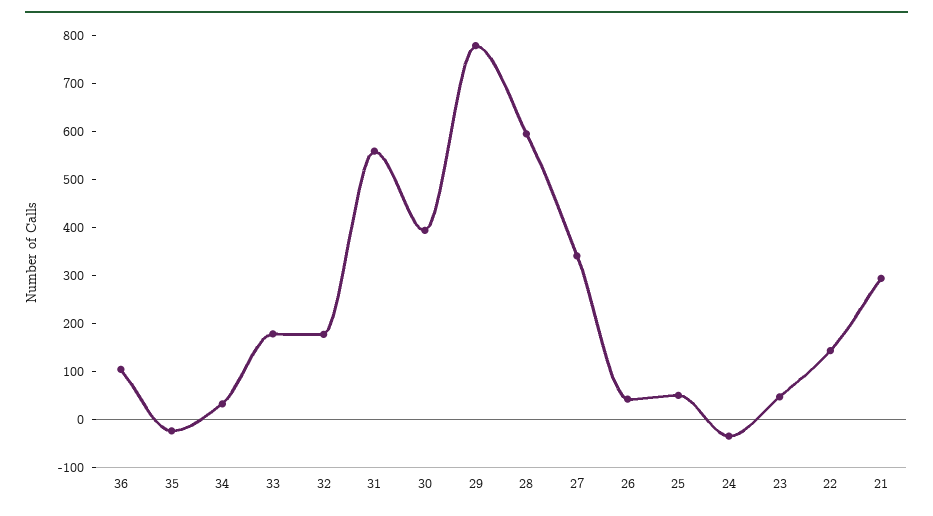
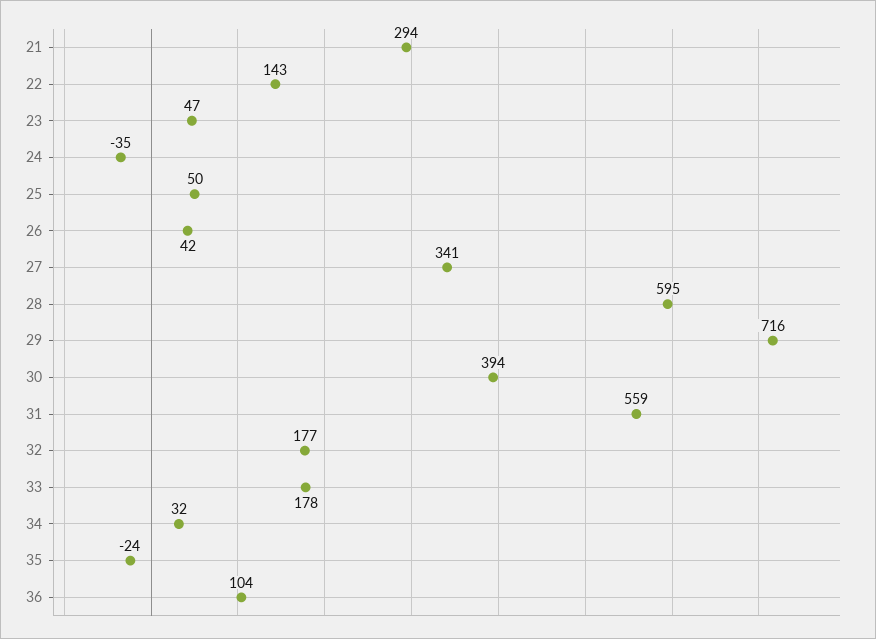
  {
    "36": 104,
    "35": -24,
    "34": 32,
    "33": 178,
    "32": 177,
    "31": 559,
    "30": 394,
-   "29": 780,
+   "29": 716,
    "28": 595,
    "27": 341,
    "26": 42,
    "25": 50,
    "24": -35,
    "23": 47,
    "22": 143,
    "21": 294
  }

